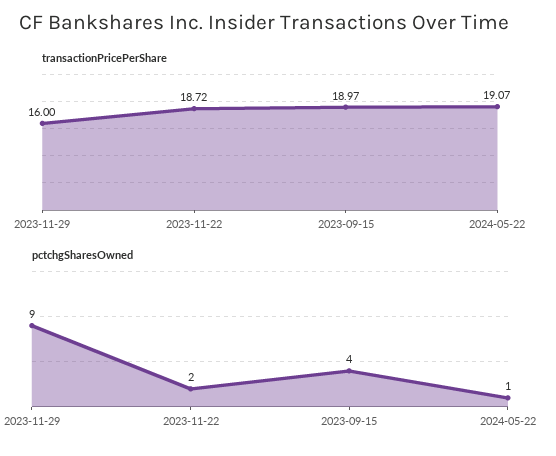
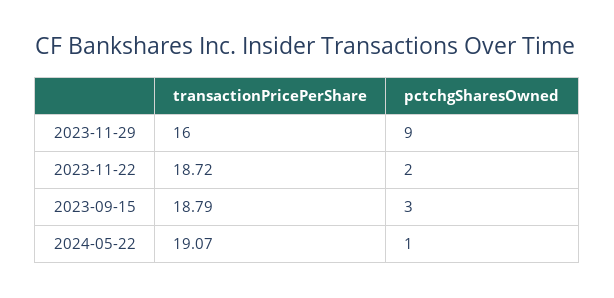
  {
    "transactionPricePerShare": {
      "2023-11-29": 16,
      "2023-11-22": 18.72,
-     "2023-09-15": 18.97,
+     "2023-09-15": 18.79,
      "2024-05-22": 19.07
    },
    "pctchgSharesOwned": {
      "2023-11-29": 9,
      "2023-11-22": 2,
-     "2023-09-15": 4,
+     "2023-09-15": 3,
      "2024-05-22": 1
    }
  }

